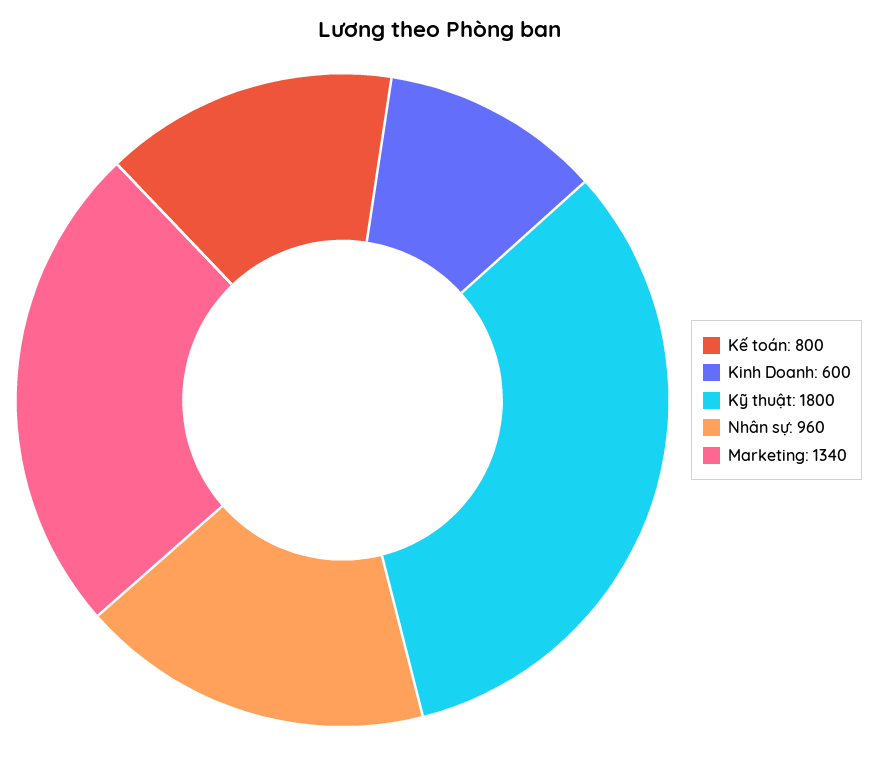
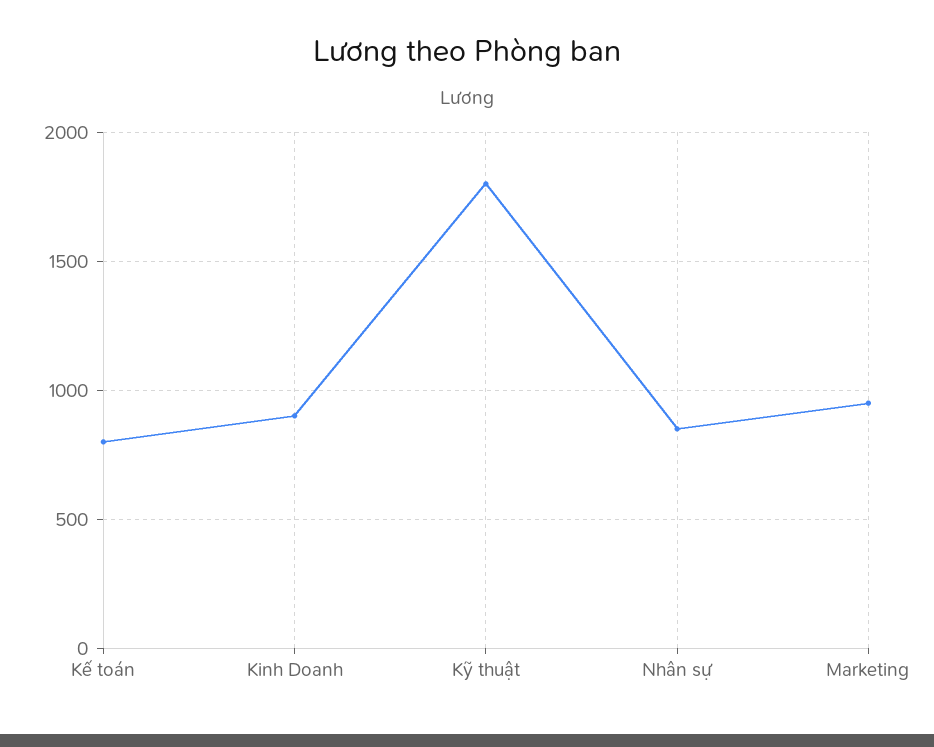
  {
    "Kế toán": 800,
-   "Kinh Doanh": 600,
+   "Kinh Doanh": 900,
    "Kỹ thuật": 1800,
-   "Nhân sự": 960,
+   "Nhân sự": 850,
-   "Marketing": 1340
+   "Marketing": 950
  }

